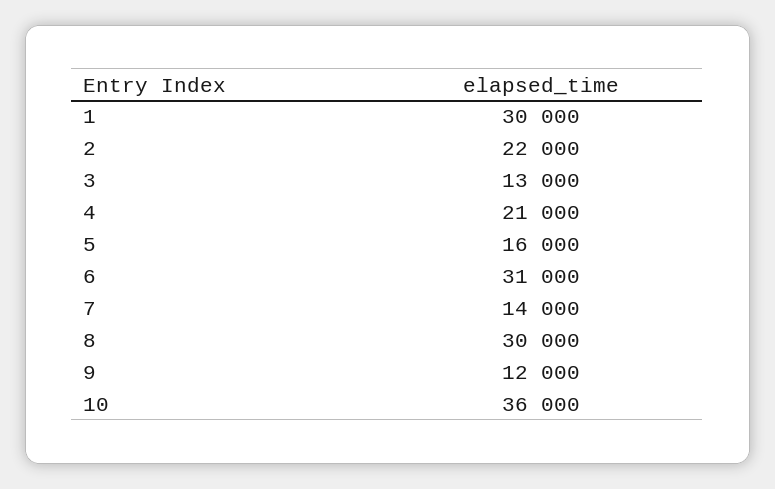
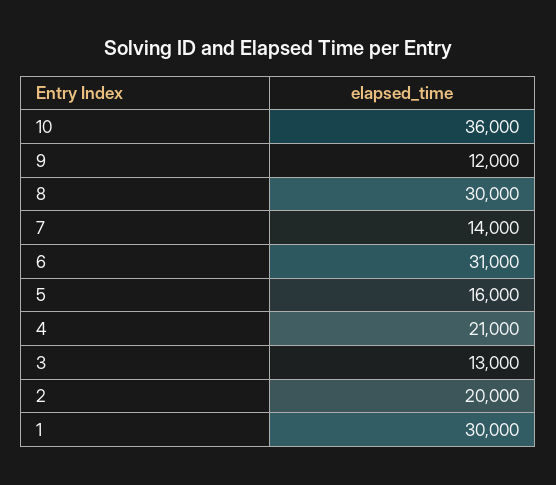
  {
    "1": 30000,
-   "2": 22000,
+   "2": 20000,
    "3": 13000,
    "4": 21000,
    "5": 16000,
    "6": 31000,
    "7": 14000,
    "8": 30000,
    "9": 12000,
    "10": 36000
  }

